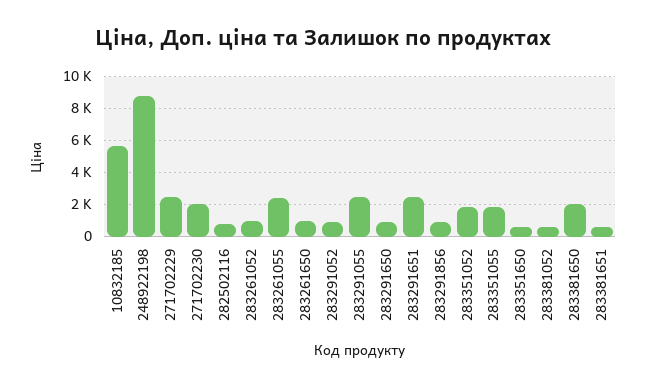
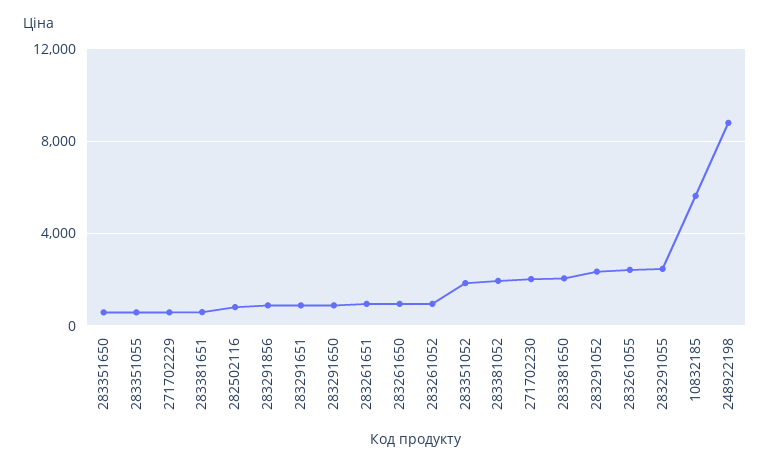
  {
    "10832185": 5500,
    "248922198": 9000,
-   "271702229": 2500,
+   "271702229": 500,
    "271702230": 2000,
    "282502116": 1000,
    "283261052": 1000,
    "283261055": 2500,
    "283261650": 1000,
-   "283291052": 1000,
+   "283291052": 2500,
    "283291055": 2500,
    "283291650": 1000,
-   "283291651": 2500,
+   "283291651": 1000,
    "283291856": 1000,
    "283351052": 2000,
-   "283351055": 2000,
+   "283351055": 500,
    "283351650": 500,
-   "283381052": 500,
+   "283381052": 2000,
    "283381650": 2000,
-   "283381651": 500
+   "283381651": 500,
+   "283261651": 1000
  }

